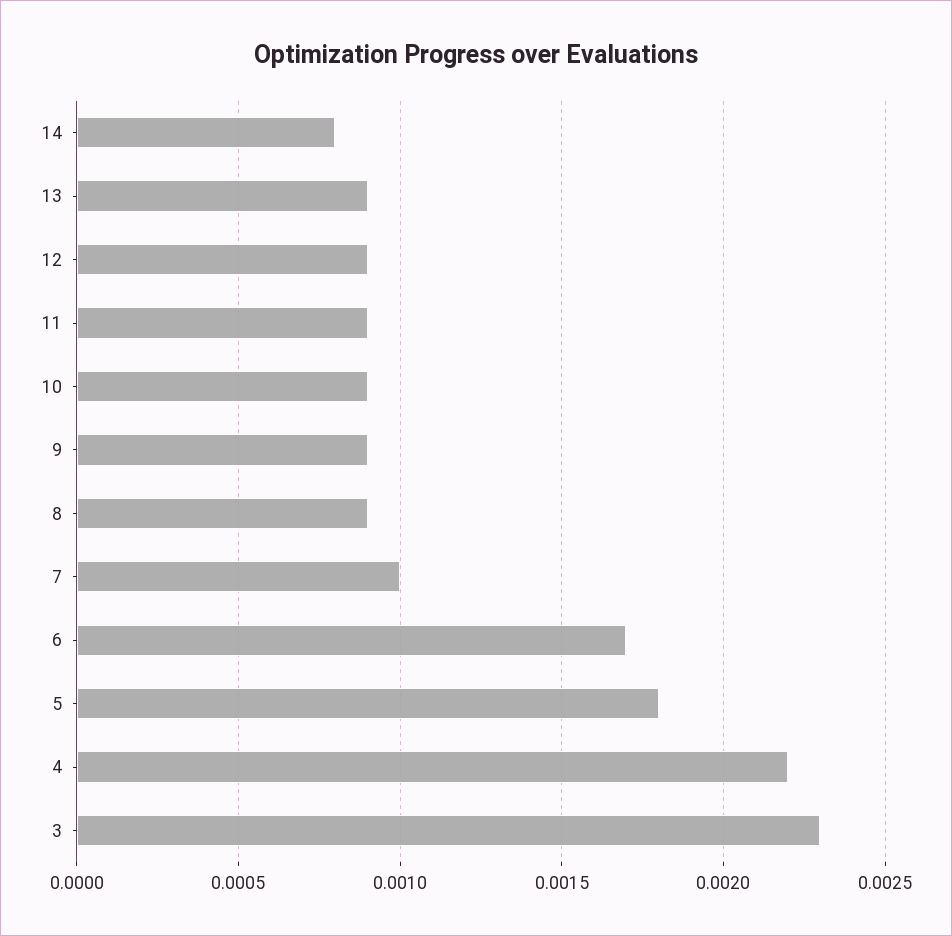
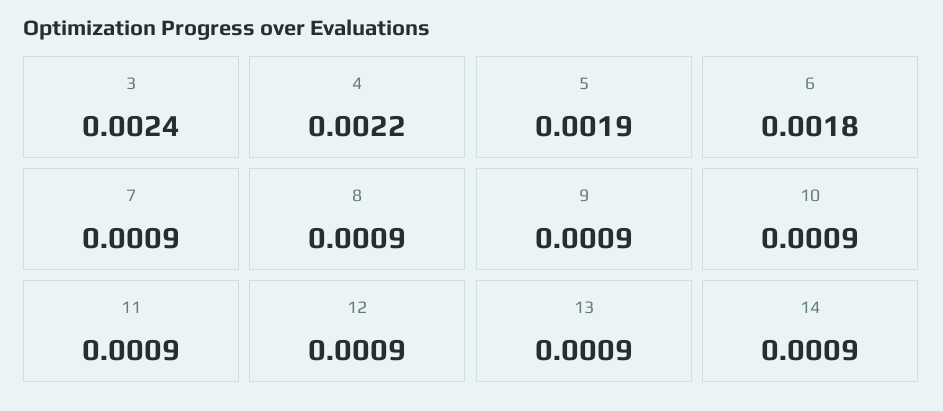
  {
-   "14": 0.0008,
+   "14": 0.0009,
    "13": 0.0009,
    "12": 0.0009,
    "11": 0.0009,
    "10": 0.0009,
    "9": 0.0009,
    "8": 0.0009,
-   "7": 0.001,
+   "7": 0.0009,
-   "6": 0.0017,
+   "6": 0.0018,
-   "5": 0.0018,
+   "5": 0.0019,
    "4": 0.0022,
-   "3": 0.0023
+   "3": 0.0024
  }

